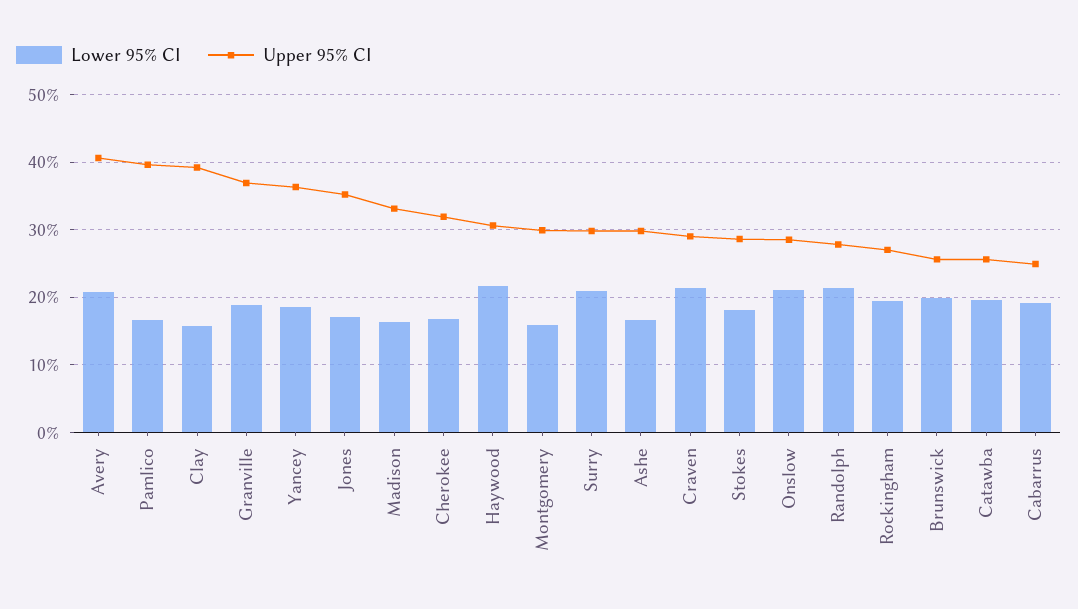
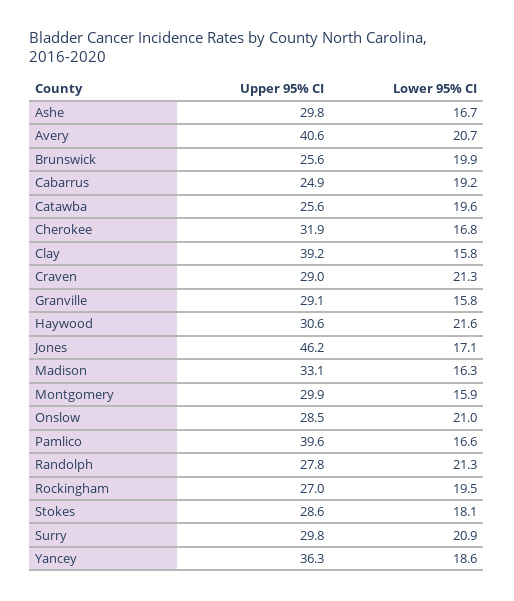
  {
    "Lower 95% CI": {
      "Avery": 20.7,
      "Pamlico": 16.6,
      "Clay": 15.8,
-     "Granville": 19,
+     "Granville": 15.8,
      "Yancey": 18.6,
      "Jones": 17.1,
      "Madison": 16.3,
      "Cherokee": 16.8,
      "Haywood": 21.6,
      "Montgomery": 15.9,
      "Surry": 20.9,
      "Ashe": 16.7,
      "Craven": 21.3,
      "Stokes": 18.1,
      "Onslow": 21,
      "Randolph": 21.3,
      "Rockingham": 19.5,
      "Brunswick": 19.9,
      "Catawba": 19.6,
      "Cabarrus": 19.2
    },
    "Upper 95% CI": {
      "Avery": 40.6,
      "Pamlico": 39.6,
      "Clay": 39.2,
-     "Granville": 37,
+     "Granville": 29.1,
      "Yancey": 36.3,
-     "Jones": 35,
+     "Jones": 46.2,
      "Madison": 33.1,
      "Cherokee": 31.9,
      "Haywood": 30.6,
      "Montgomery": 29.9,
      "Surry": 29.8,
      "Ashe": 29.8,
      "Craven": 29,
      "Stokes": 28.6,
      "Onslow": 28.5,
      "Randolph": 27.8,
      "Rockingham": 27,
      "Brunswick": 25.6,
      "Catawba": 25.6,
      "Cabarrus": 24.9
    }
  }

